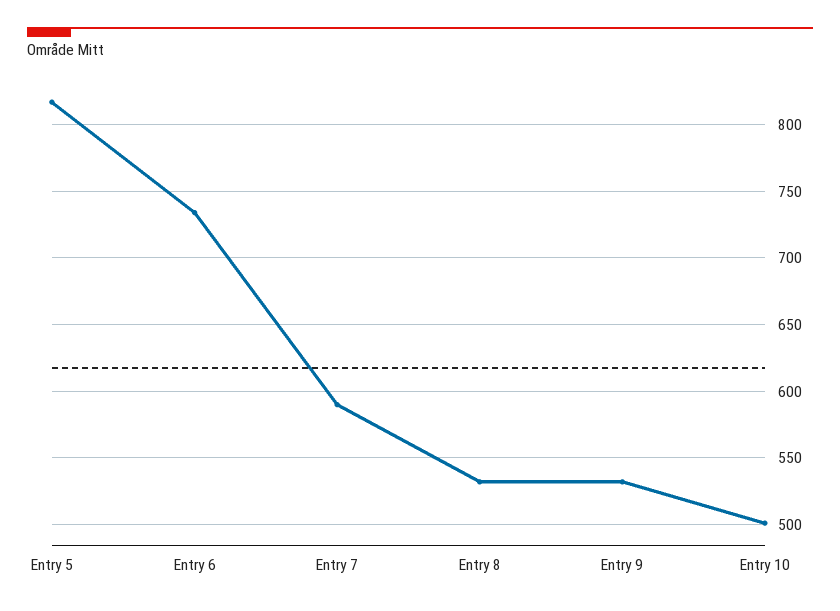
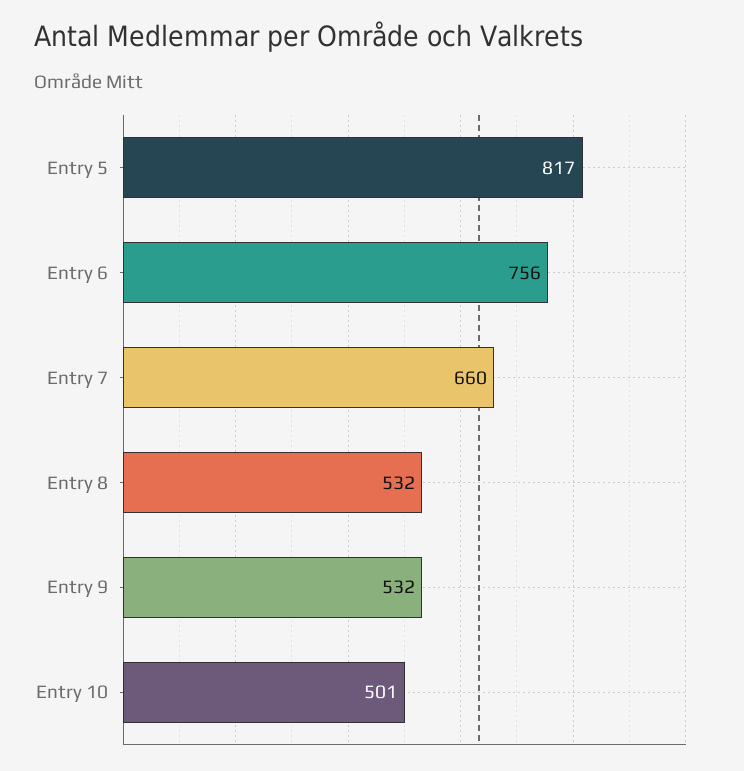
  {
    "Entry 5": 817,
-   "Entry 6": 735,
+   "Entry 6": 756,
-   "Entry 7": 590,
+   "Entry 7": 660,
    "Entry 8": 532,
    "Entry 9": 532,
    "Entry 10": 501
  }

